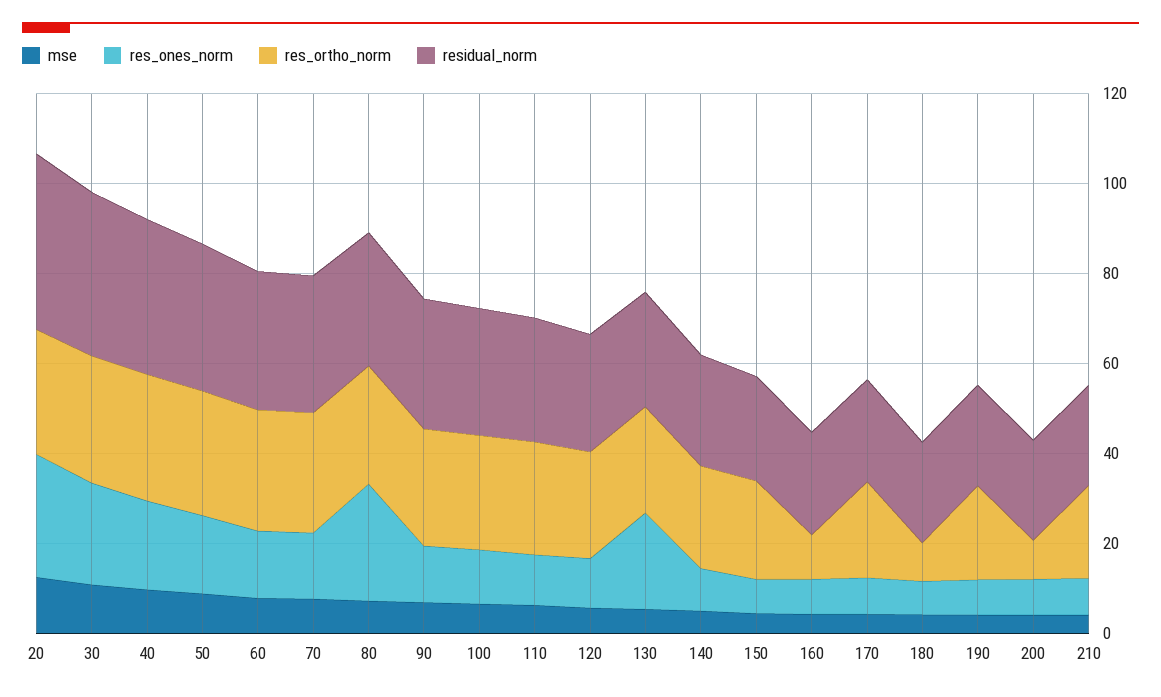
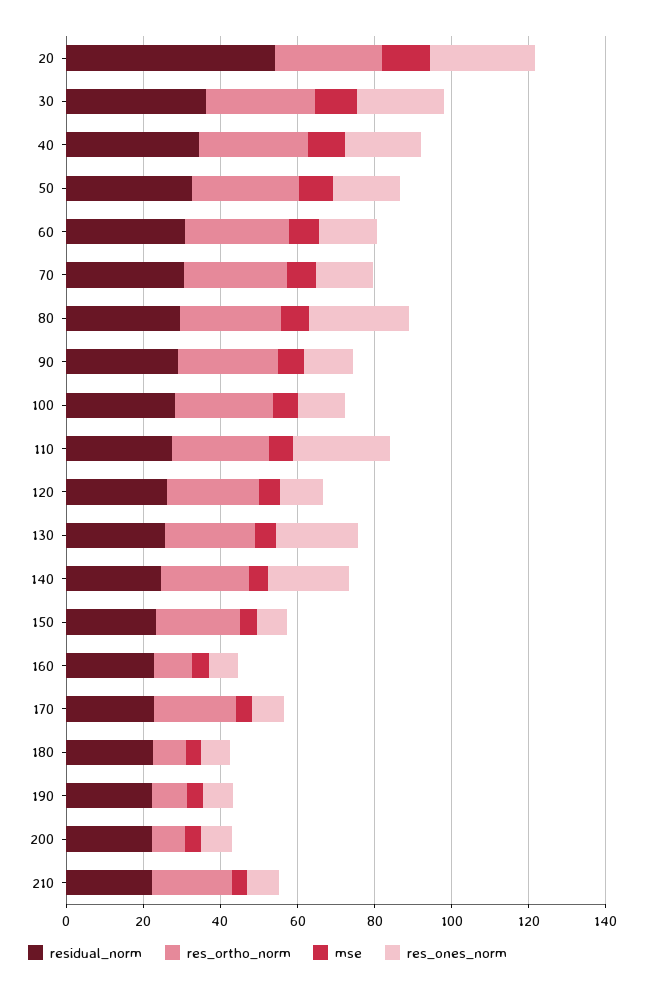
  {
    "mse": {
      "20": 10,
      "30": 10,
      "40": 10,
      "50": 10,
      "60": 10,
      "70": 10,
      "80": 5,
      "90": 5,
      "100": 5,
      "110": 5,
      "120": 5,
      "130": 5,
      "140": 5,
      "150": 5,
      "160": 5,
      "170": 5,
      "180": 5,
      "190": 5,
      "200": 5,
      "210": 5
    },
    "res_ones_norm": {
      "20": 25,
      "30": 25,
      "40": 20,
      "50": 15,
      "60": 15,
      "70": 15,
      "80": 25,
      "90": 15,
      "100": 10,
-     "110": 10,
+     "110": 25,
      "120": 10,
      "130": 20,
-     "140": 10,
+     "140": 20,
      "150": 10,
      "160": 10,
      "170": 10,
      "180": 5,
      "190": 10,
      "200": 10,
      "210": 10
    },
    "res_ortho_norm": {
      "20": 30,
      "30": 30,
      "40": 30,
      "50": 30,
      "60": 25,
      "70": 25,
      "80": 25,
      "90": 25,
      "100": 25,
      "110": 25,
      "120": 25,
      "130": 25,
      "140": 25,
      "150": 20,
      "160": 10,
      "170": 20,
      "180": 10,
-     "190": 20,
+     "190": 10,
      "200": 10,
      "210": 20
    },
    "residual_norm": {
-     "20": 40,
+     "20": 55,
      "30": 35,
      "40": 35,
      "50": 35,
      "60": 30,
      "70": 30,
      "80": 30,
      "90": 30,
      "100": 30,
      "110": 30,
      "120": 25,
      "130": 25,
      "140": 25,
      "150": 25,
      "160": 25,
      "170": 25,
      "180": 20,
      "190": 20,
      "200": 20,
      "210": 20
    }
  }

